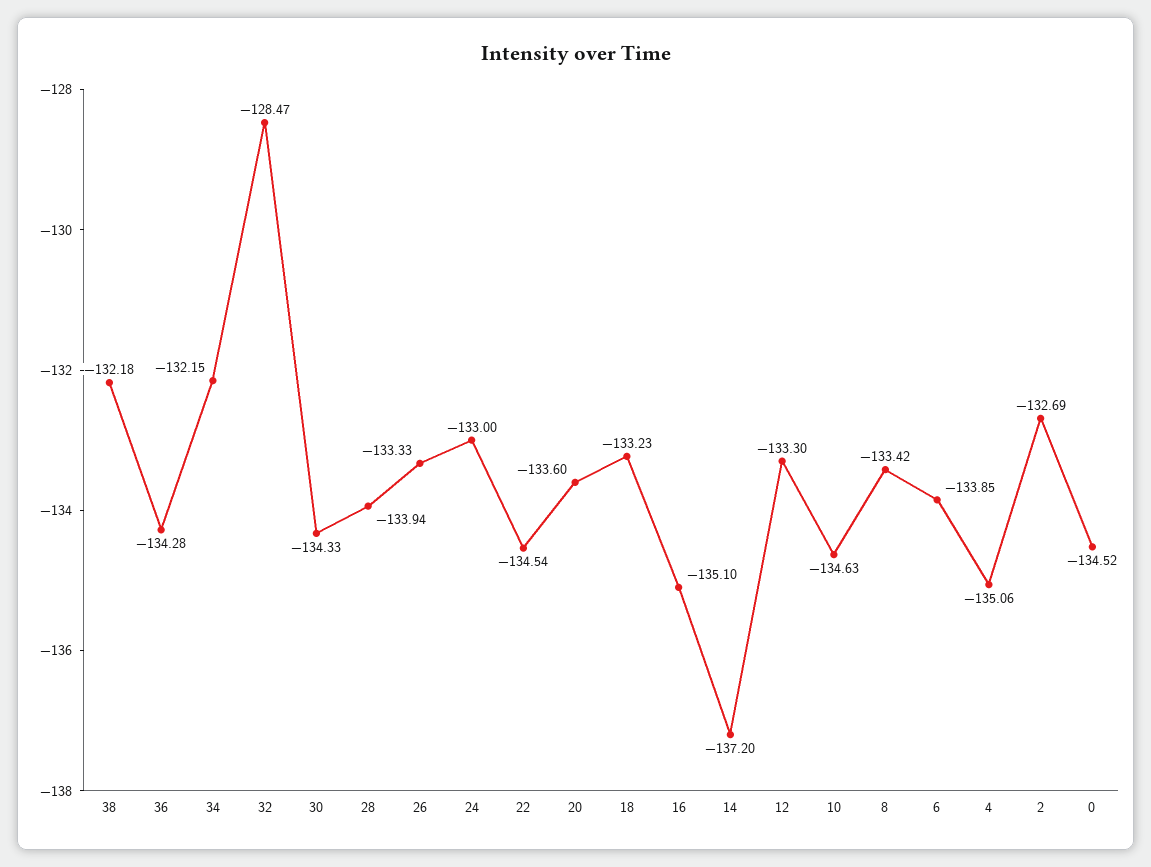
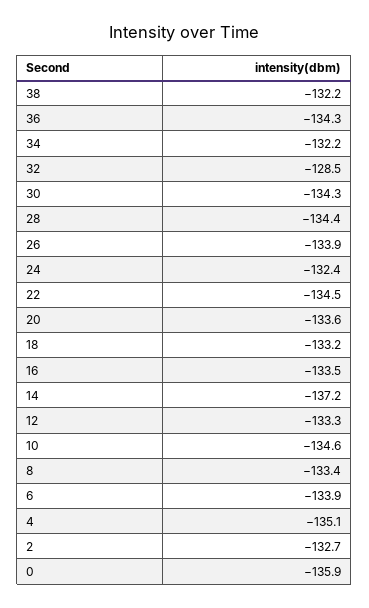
  {
    "38": -132.18,
    "36": -134.28,
    "34": -132.15,
    "32": -128.47,
    "30": -134.33,
-   "28": -133.94,
+   "28": -134.4,
-   "26": -133.33,
+   "26": -133.9,
-   "24": -133,
+   "24": -132.4,
    "22": -134.54,
    "20": -133.6,
    "18": -133.23,
-   "16": -135.1,
+   "16": -133.5,
    "14": -137.2,
    "12": -133.3,
    "10": -134.63,
    "8": -133.42,
    "6": -133.85,
    "4": -135.06,
    "2": -132.69,
-   "0": -134.52
+   "0": -135.9
  }

